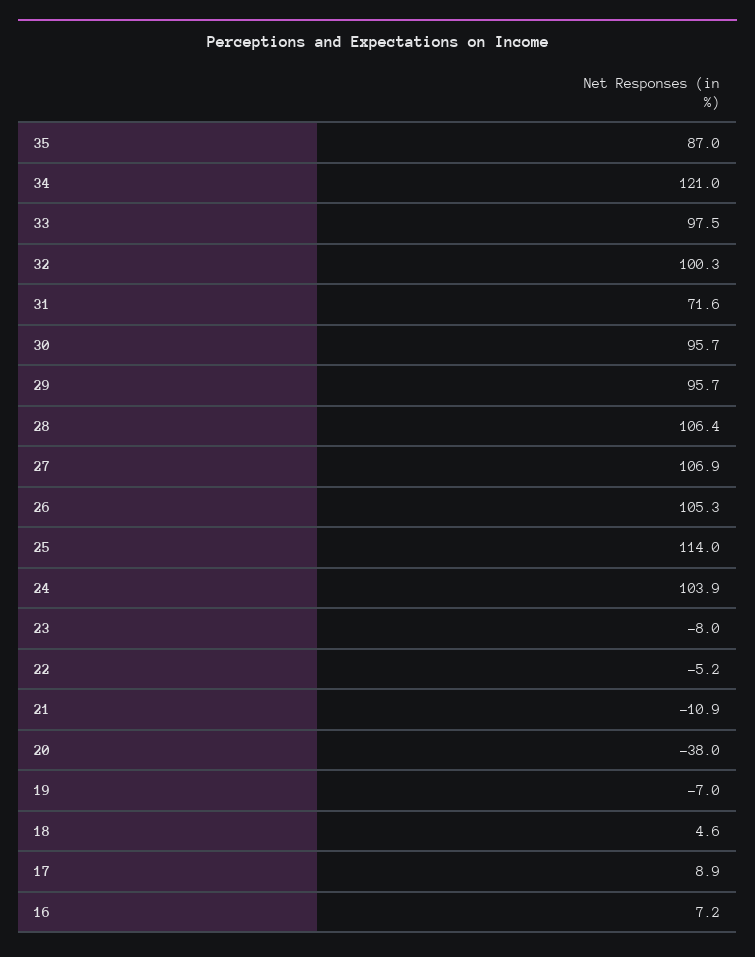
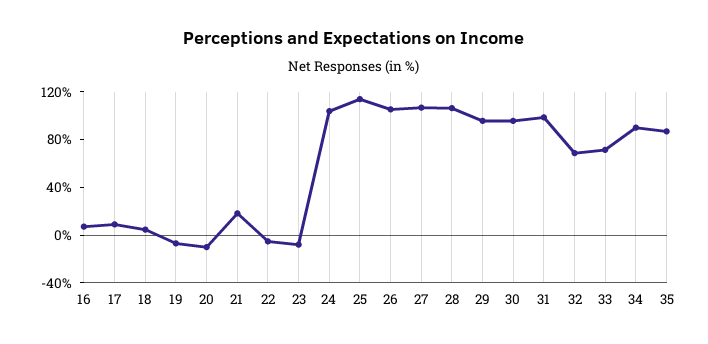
  {
    "35": 87,
-   "34": 121,
+   "34": 90,
-   "33": 97.5,
+   "33": 70,
-   "32": 100.3,
+   "32": 70,
-   "31": 71.6,
+   "31": 100,
    "30": 95.7,
    "29": 95.7,
    "28": 106.4,
    "27": 106.9,
    "26": 105.3,
    "25": 114,
    "24": 103.9,
    "23": -8,
    "22": -5.2,
-   "21": -10.9,
+   "21": 20,
-   "20": -38,
+   "20": -10,
    "19": -7,
    "18": 4.6,
    "17": 8.9,
    "16": 7.2
  }

